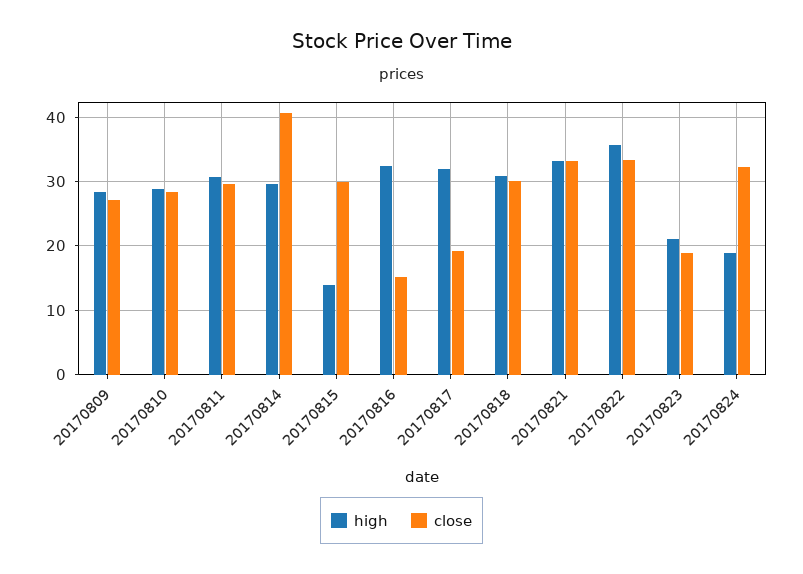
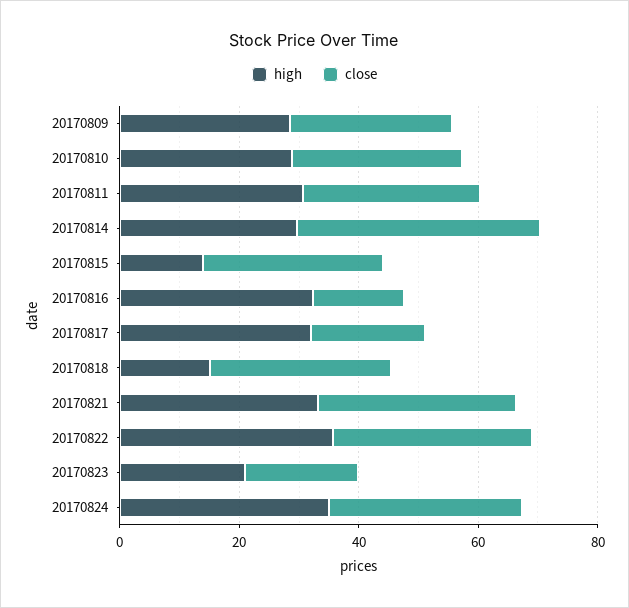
  {
    "high": {
      "20170809": 28,
      "20170810": 29,
      "20170811": 31,
      "20170814": 30,
      "20170815": 14,
      "20170816": 32,
      "20170817": 32,
-     "20170818": 31,
+     "20170818": 15,
      "20170821": 33,
      "20170822": 36,
      "20170823": 21,
-     "20170824": 19
+     "20170824": 35
    },
    "close": {
      "20170809": 27,
      "20170810": 28,
      "20170811": 30,
      "20170814": 41,
      "20170815": 30,
      "20170816": 15,
      "20170817": 19,
      "20170818": 30,
      "20170821": 33,
      "20170822": 33,
      "20170823": 19,
      "20170824": 32
    }
  }

